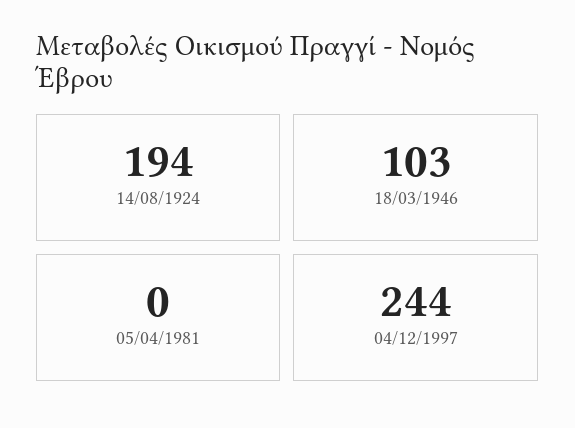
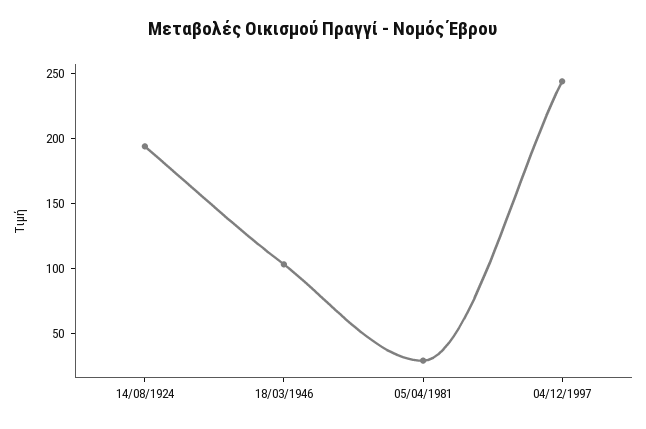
  {
    "14/08/1924": 194,
    "18/03/1946": 103,
-   "05/04/1981": 0,
+   "05/04/1981": 30,
    "04/12/1997": 244
  }

